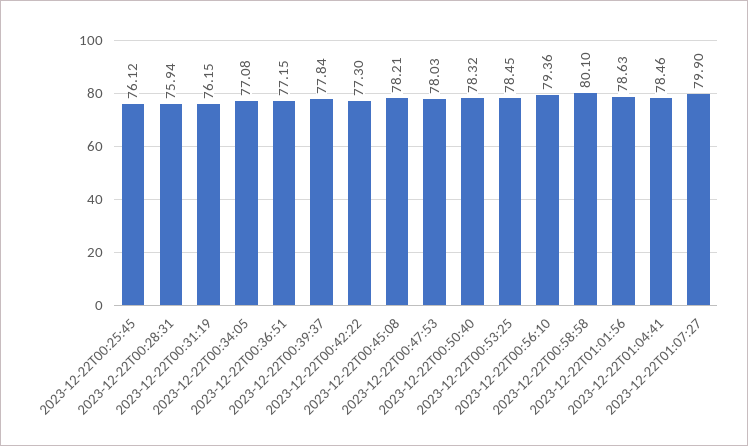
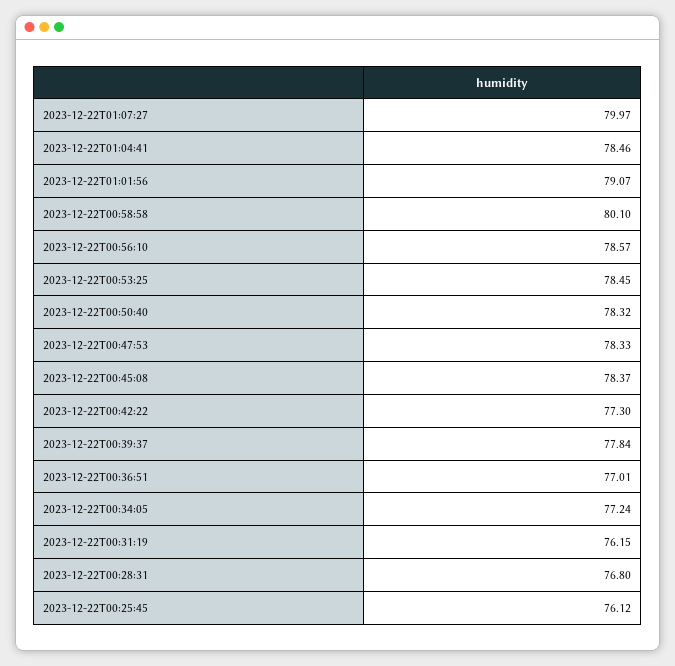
  {
    "2023-12-22T00:25:45": 76.12,
-   "2023-12-22T00:28:31": 75.94,
+   "2023-12-22T00:28:31": 76.8,
    "2023-12-22T00:31:19": 76.15,
-   "2023-12-22T00:34:05": 77.08,
+   "2023-12-22T00:34:05": 77.24,
-   "2023-12-22T00:36:51": 77.15,
+   "2023-12-22T00:36:51": 77.01,
    "2023-12-22T00:39:37": 77.84,
    "2023-12-22T00:42:22": 77.3,
-   "2023-12-22T00:45:08": 78.21,
+   "2023-12-22T00:45:08": 78.37,
-   "2023-12-22T00:47:53": 78.03,
+   "2023-12-22T00:47:53": 78.33,
    "2023-12-22T00:50:40": 78.32,
    "2023-12-22T00:53:25": 78.45,
-   "2023-12-22T00:56:10": 79.36,
+   "2023-12-22T00:56:10": 78.57,
    "2023-12-22T00:58:58": 80.1,
-   "2023-12-22T01:01:56": 78.63,
+   "2023-12-22T01:01:56": 79.07,
    "2023-12-22T01:04:41": 78.46,
-   "2023-12-22T01:07:27": 79.9
+   "2023-12-22T01:07:27": 79.97
  }

